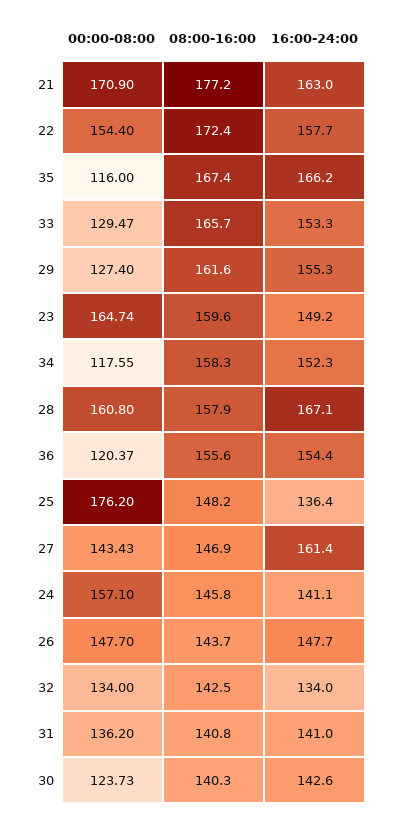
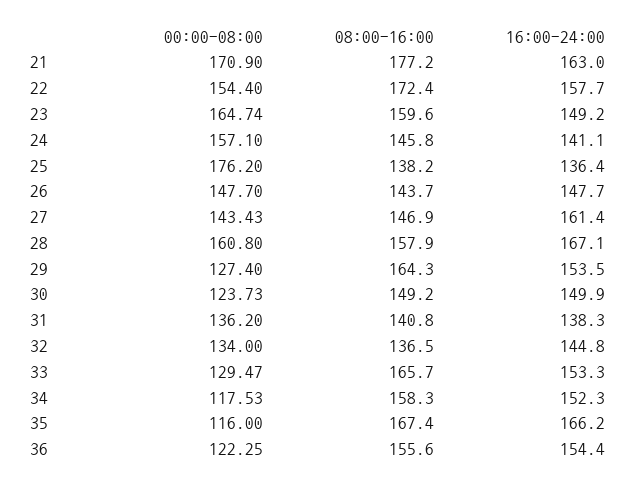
  {
    "00:00-08:00": {
      "21": 170.9,
      "22": 154.4,
      "35": 116,
      "33": 129.47,
      "29": 127.4,
      "23": 164.74,
-     "34": 117.55,
+     "34": 117.53,
      "28": 160.8,
-     "36": 120.37,
+     "36": 122.25,
      "25": 176.2,
      "27": 143.43,
      "24": 157.1,
      "26": 147.7,
      "32": 134,
      "31": 136.2,
      "30": 123.73
    },
    "08:00-16:00": {
      "21": 177.2,
      "22": 172.4,
      "35": 167.4,
      "33": 165.7,
-     "29": 161.6,
+     "29": 164.3,
      "23": 159.6,
      "34": 158.3,
      "28": 157.9,
      "36": 155.6,
-     "25": 148.2,
+     "25": 138.2,
      "27": 146.9,
      "24": 145.8,
      "26": 143.7,
-     "32": 142.5,
+     "32": 136.5,
      "31": 140.8,
-     "30": 140.3
+     "30": 149.2
    },
    "16:00-24:00": {
      "21": 163,
      "22": 157.7,
      "35": 166.2,
      "33": 153.3,
-     "29": 155.3,
+     "29": 153.5,
      "23": 149.2,
      "34": 152.3,
      "28": 167.1,
      "36": 154.4,
      "25": 136.4,
      "27": 161.4,
      "24": 141.1,
      "26": 147.7,
-     "32": 134,
+     "32": 144.8,
-     "31": 141,
+     "31": 138.3,
-     "30": 142.6
+     "30": 149.9
    }
  }

